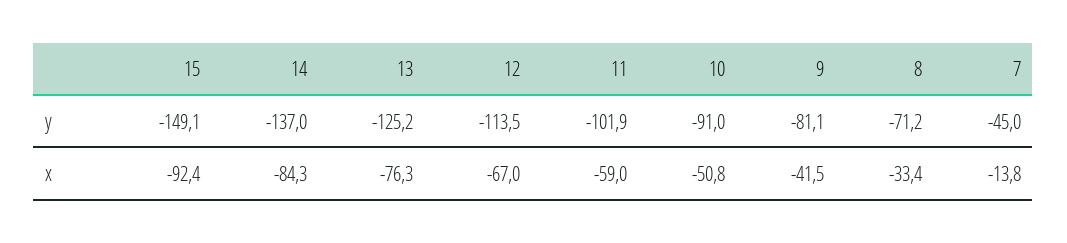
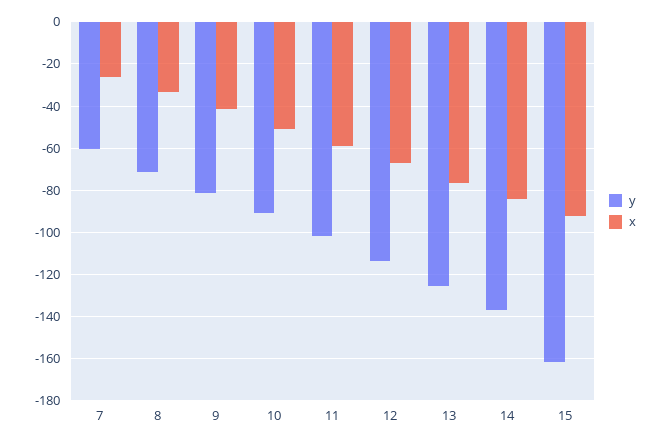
  {
    "y": {
-     "15": -149.1,
+     "15": -160,
      "14": -137,
      "13": -125.2,
      "12": -113.5,
      "11": -101.9,
      "10": -91,
      "9": -81.1,
      "8": -71.2,
-     "7": -45
+     "7": -60
    },
    "x": {
      "15": -92.4,
      "14": -84.3,
      "13": -76.3,
      "12": -67,
      "11": -59,
      "10": -50.8,
      "9": -41.5,
      "8": -33.4,
-     "7": -13.8
+     "7": -25
    }
  }

